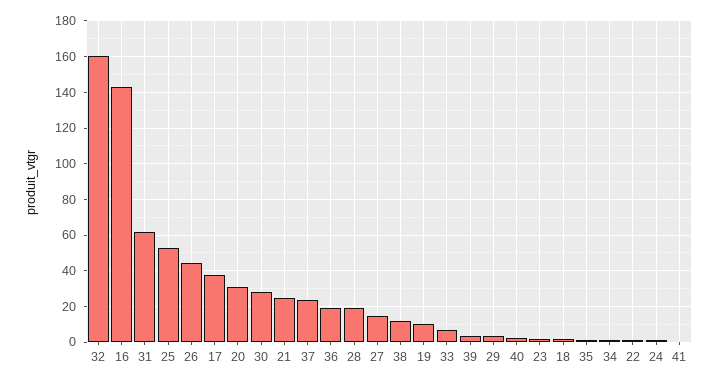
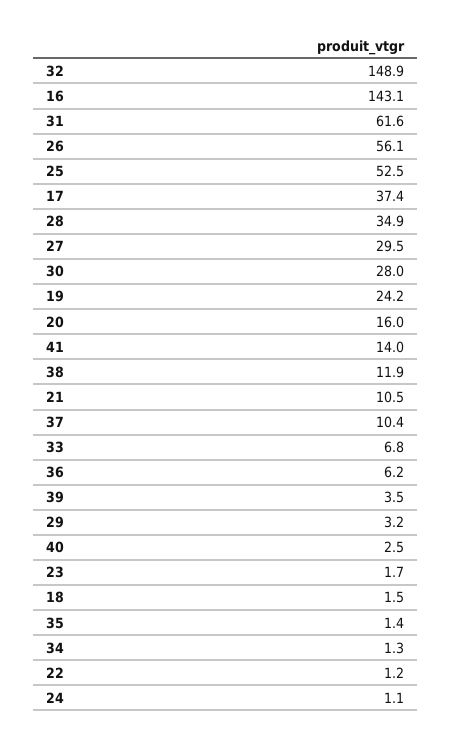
  {
-   "32": 160,
+   "32": 148.9,
    "16": 143.1,
    "31": 61.6,
    "25": 52.5,
-   "26": 45,
+   "26": 56.1,
    "17": 37.4,
-   "20": 30,
+   "20": 16,
    "30": 28,
-   "21": 25,
+   "21": 10.5,
-   "37": 25,
+   "37": 10.4,
-   "36": 20,
+   "36": 6.2,
-   "28": 20,
+   "28": 34.9,
-   "27": 15,
+   "27": 29.5,
    "38": 11.9,
-   "19": 10,
+   "19": 24.2,
    "33": 6.8,
    "39": 3.5,
    "29": 3.2,
    "40": 2.5,
    "23": 1.7,
    "18": 1.5,
    "35": 1.4,
    "34": 1.3,
    "22": 1.2,
    "24": 1.1,
-   "41": 0
+   "41": 14
  }

